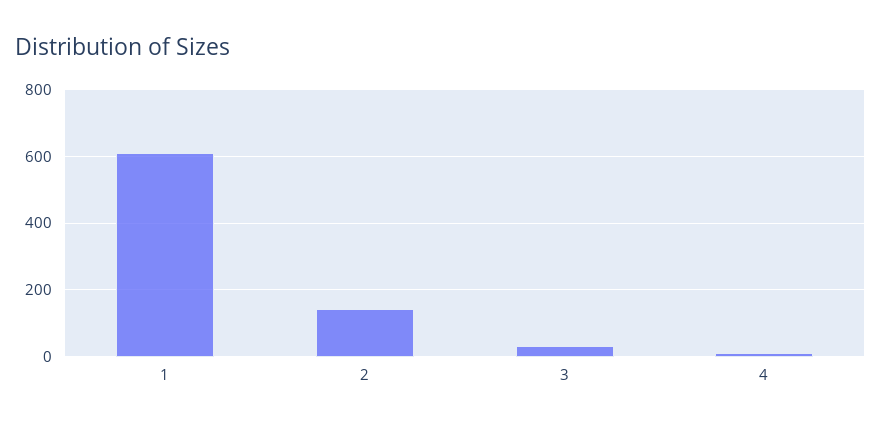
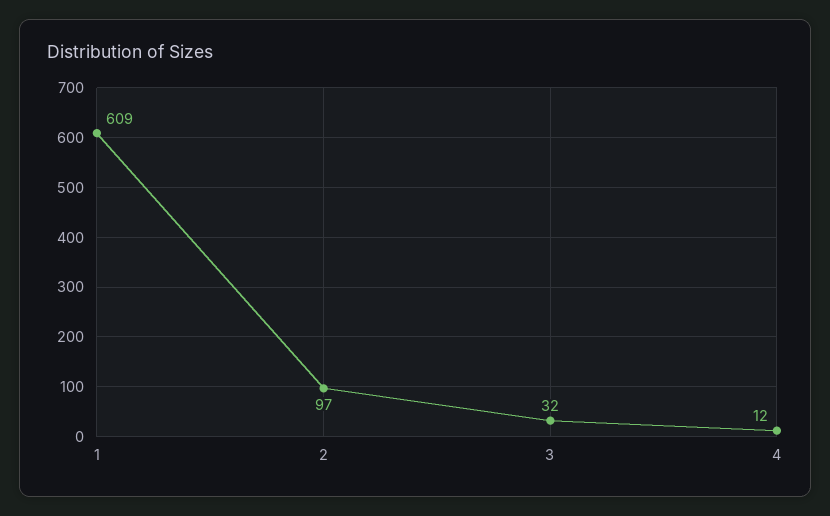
  {
    "1": 609,
-   "2": 140,
+   "2": 97,
    "3": 32,
    "4": 12
  }

